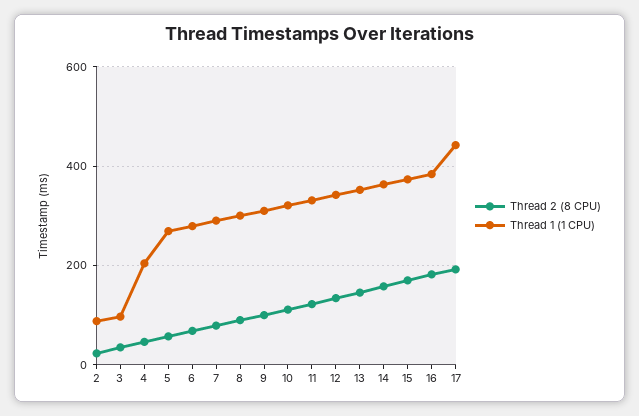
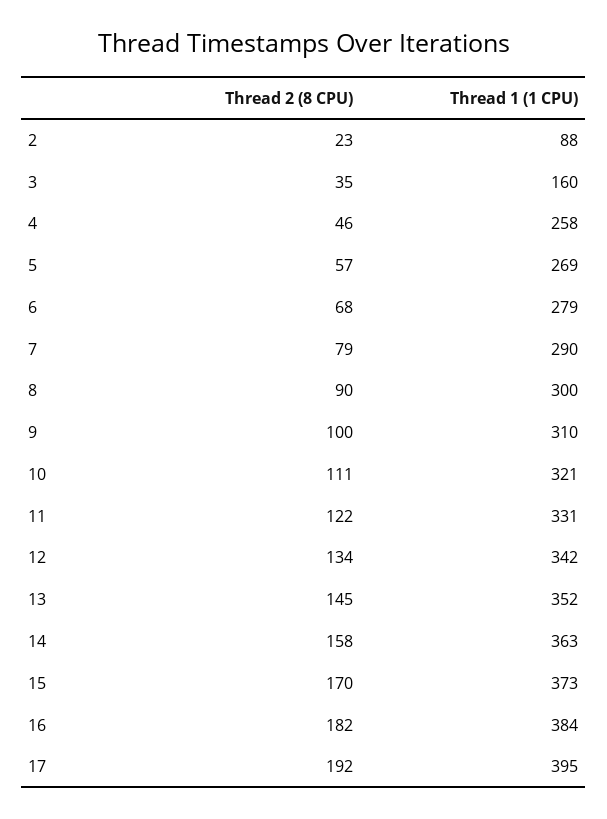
  {
    "Thread 2 (8 CPU)": {
      "2": 23,
      "3": 35,
      "4": 46,
      "5": 57,
      "6": 68,
      "7": 79,
      "8": 90,
      "9": 100,
      "10": 111,
      "11": 122,
      "12": 134,
      "13": 145,
      "14": 158,
      "15": 170,
      "16": 182,
      "17": 192
    },
    "Thread 1 (1 CPU)": {
      "2": 88,
-     "3": 100,
+     "3": 160,
-     "4": 200,
+     "4": 258,
      "5": 269,
      "6": 279,
      "7": 290,
      "8": 300,
      "9": 310,
      "10": 321,
      "11": 331,
      "12": 342,
      "13": 352,
      "14": 363,
      "15": 373,
      "16": 384,
-     "17": 440
+     "17": 395
    }
  }

